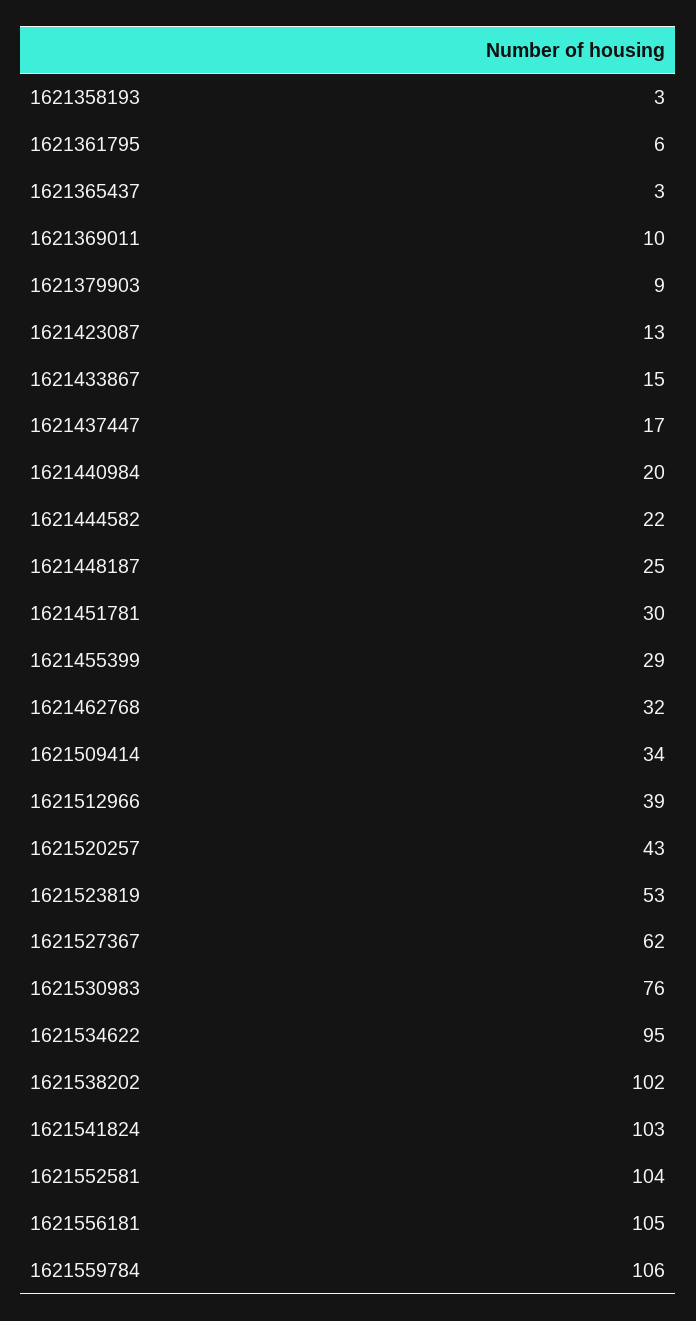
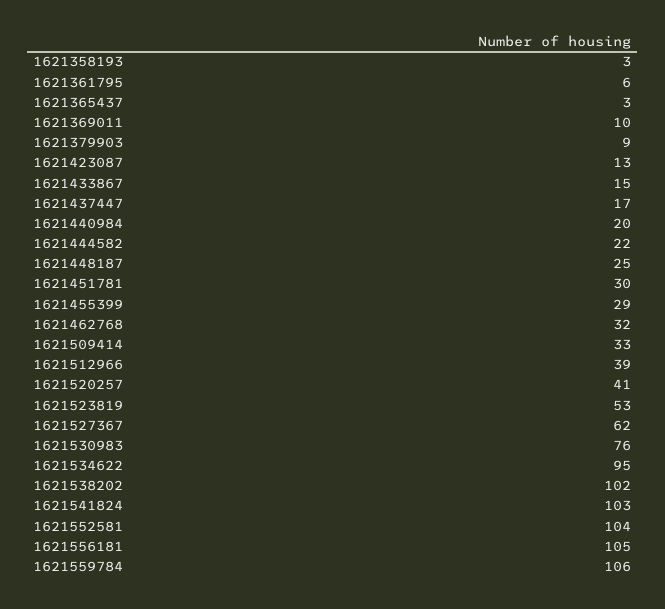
  {
    "1621358193": 3,
    "1621361795": 6,
    "1621365437": 3,
    "1621369011": 10,
    "1621379903": 9,
    "1621423087": 13,
    "1621433867": 15,
    "1621437447": 17,
    "1621440984": 20,
    "1621444582": 22,
    "1621448187": 25,
    "1621451781": 30,
    "1621455399": 29,
    "1621462768": 32,
-   "1621509414": 34,
+   "1621509414": 33,
    "1621512966": 39,
-   "1621520257": 43,
+   "1621520257": 41,
    "1621523819": 53,
    "1621527367": 62,
    "1621530983": 76,
    "1621534622": 95,
    "1621538202": 102,
    "1621541824": 103,
    "1621552581": 104,
    "1621556181": 105,
    "1621559784": 106
  }

